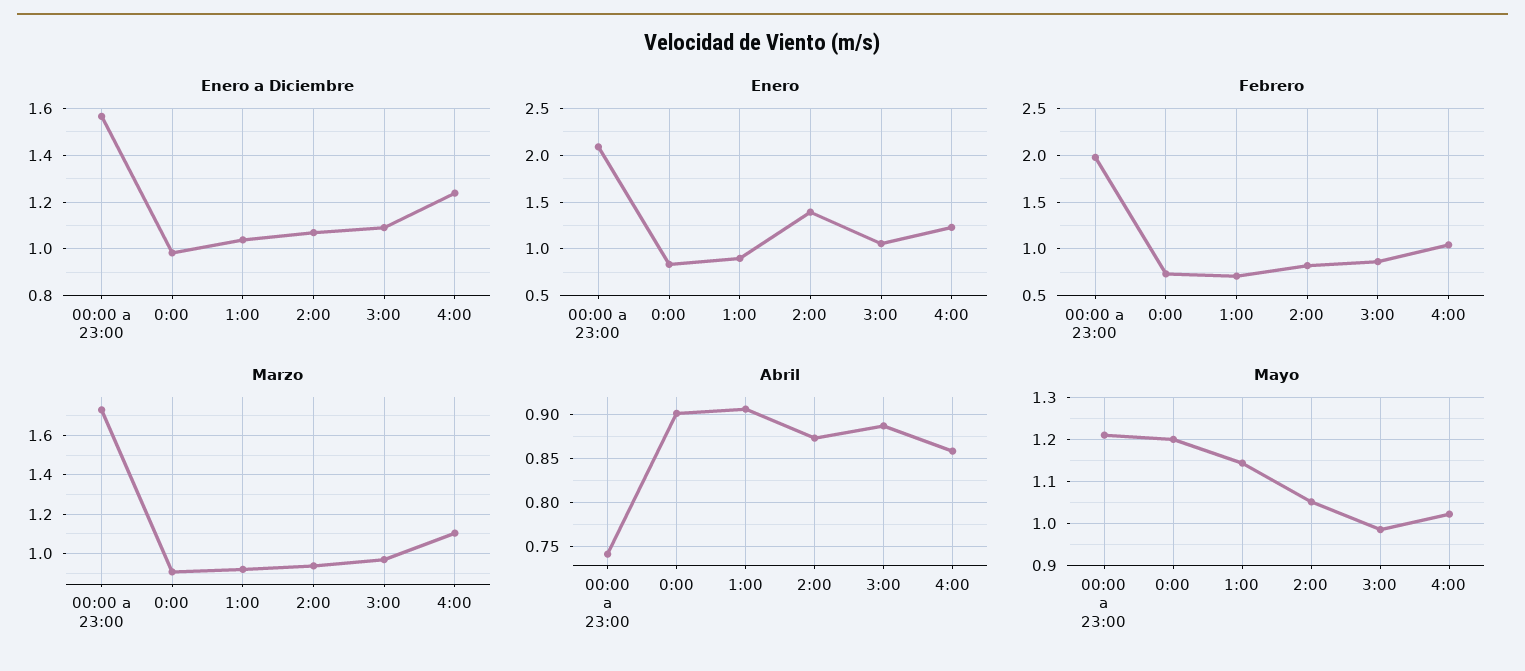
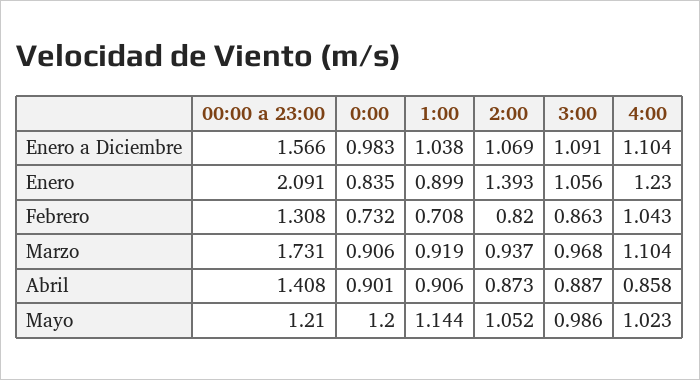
  {
    "Enero a Diciembre": {
      "00:00 a 23:00": 1.566,
      "0:00": 0.983,
      "1:00": 1.038,
      "2:00": 1.069,
      "3:00": 1.091,
-     "4:00": 1.25
+     "4:00": 1.104
    },
    "Enero": {
      "00:00 a 23:00": 2.091,
      "0:00": 0.835,
      "1:00": 0.899,
      "2:00": 1.393,
      "3:00": 1.056,
      "4:00": 1.23
    },
    "Febrero": {
-     "00:00 a 23:00": 2,
+     "00:00 a 23:00": 1.308,
      "0:00": 0.732,
      "1:00": 0.708,
      "2:00": 0.82,
      "3:00": 0.863,
      "4:00": 1.043
    },
    "Marzo": {
      "00:00 a 23:00": 1.731,
      "0:00": 0.906,
      "1:00": 0.919,
      "2:00": 0.937,
      "3:00": 0.968,
      "4:00": 1.104
    },
    "Abril": {
-     "00:00 a 23:00": 0.74,
+     "00:00 a 23:00": 1.408,
      "0:00": 0.901,
      "1:00": 0.906,
      "2:00": 0.873,
      "3:00": 0.887,
      "4:00": 0.858
    },
    "Mayo": {
      "00:00 a 23:00": 1.21,
      "0:00": 1.2,
      "1:00": 1.144,
      "2:00": 1.052,
      "3:00": 0.986,
      "4:00": 1.023
    }
  }

